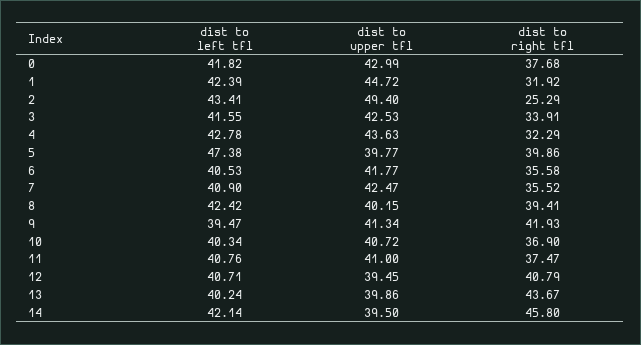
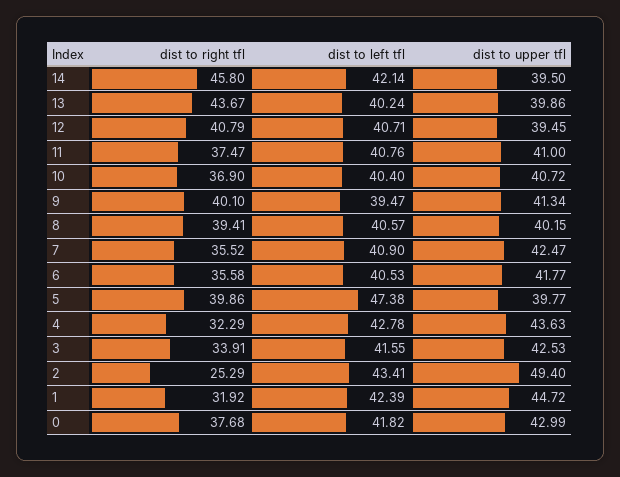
  {
    "dist to left tfl": {
      "0": 41.82,
      "1": 42.39,
      "2": 43.41,
      "3": 41.55,
      "4": 42.78,
      "5": 47.38,
      "6": 40.53,
      "7": 40.9,
-     "8": 42.42,
+     "8": 40.57,
      "9": 39.47,
-     "10": 40.34,
+     "10": 40.4,
      "11": 40.76,
      "12": 40.71,
      "13": 40.24,
      "14": 42.14
    },
    "dist to upper tfl": {
      "0": 42.99,
      "1": 44.72,
      "2": 49.4,
      "3": 42.53,
      "4": 43.63,
      "5": 39.77,
      "6": 41.77,
      "7": 42.47,
      "8": 40.15,
      "9": 41.34,
      "10": 40.72,
      "11": 41,
      "12": 39.45,
      "13": 39.86,
      "14": 39.5
    },
    "dist to right tfl": {
      "0": 37.68,
      "1": 31.92,
      "2": 25.29,
      "3": 33.91,
      "4": 32.29,
      "5": 39.86,
      "6": 35.58,
      "7": 35.52,
      "8": 39.41,
-     "9": 41.93,
+     "9": 40.1,
      "10": 36.9,
      "11": 37.47,
      "12": 40.79,
      "13": 43.67,
      "14": 45.8
    }
  }

